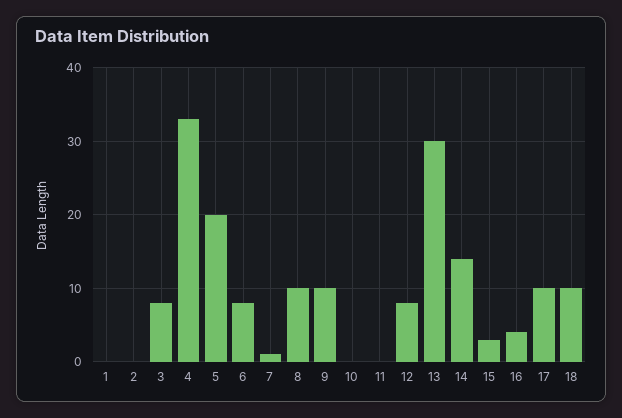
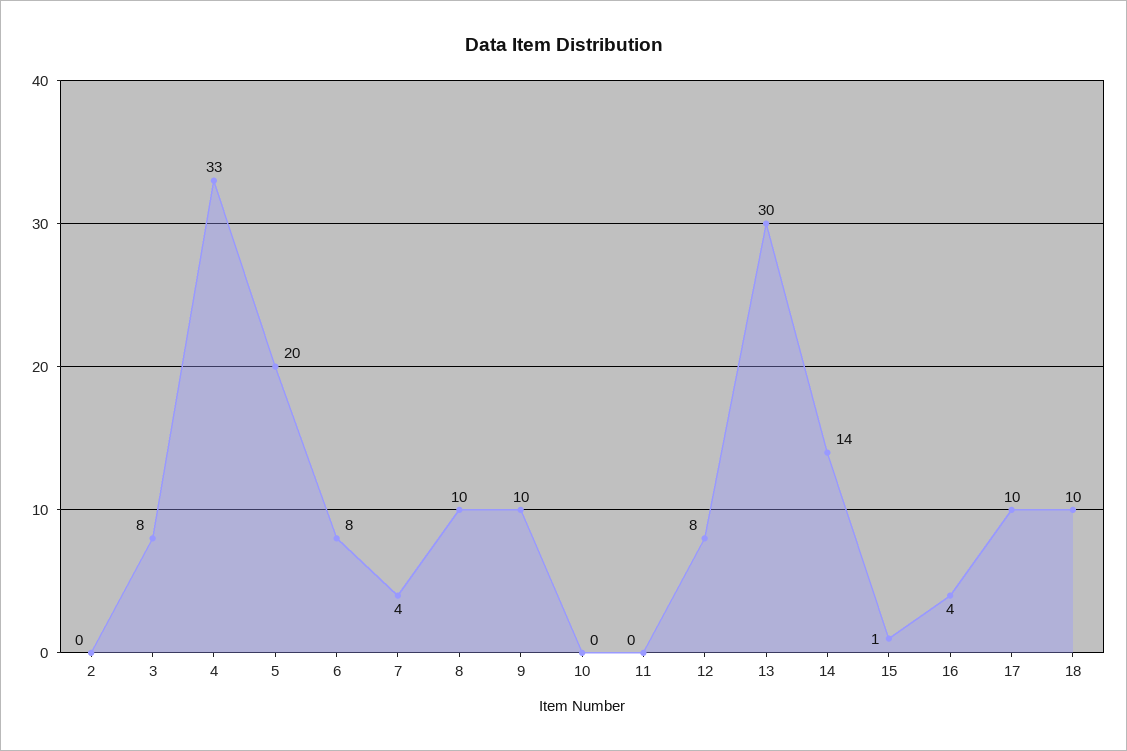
  {
-   "1": 0,
    "2": 0,
    "3": 8,
    "4": 33,
    "5": 20,
    "6": 8,
-   "7": 1,
+   "7": 4,
    "8": 10,
    "9": 10,
    "10": 0,
    "11": 0,
    "12": 8,
    "13": 30,
    "14": 14,
-   "15": 3,
+   "15": 1,
    "16": 4,
    "17": 10,
    "18": 10
  }

